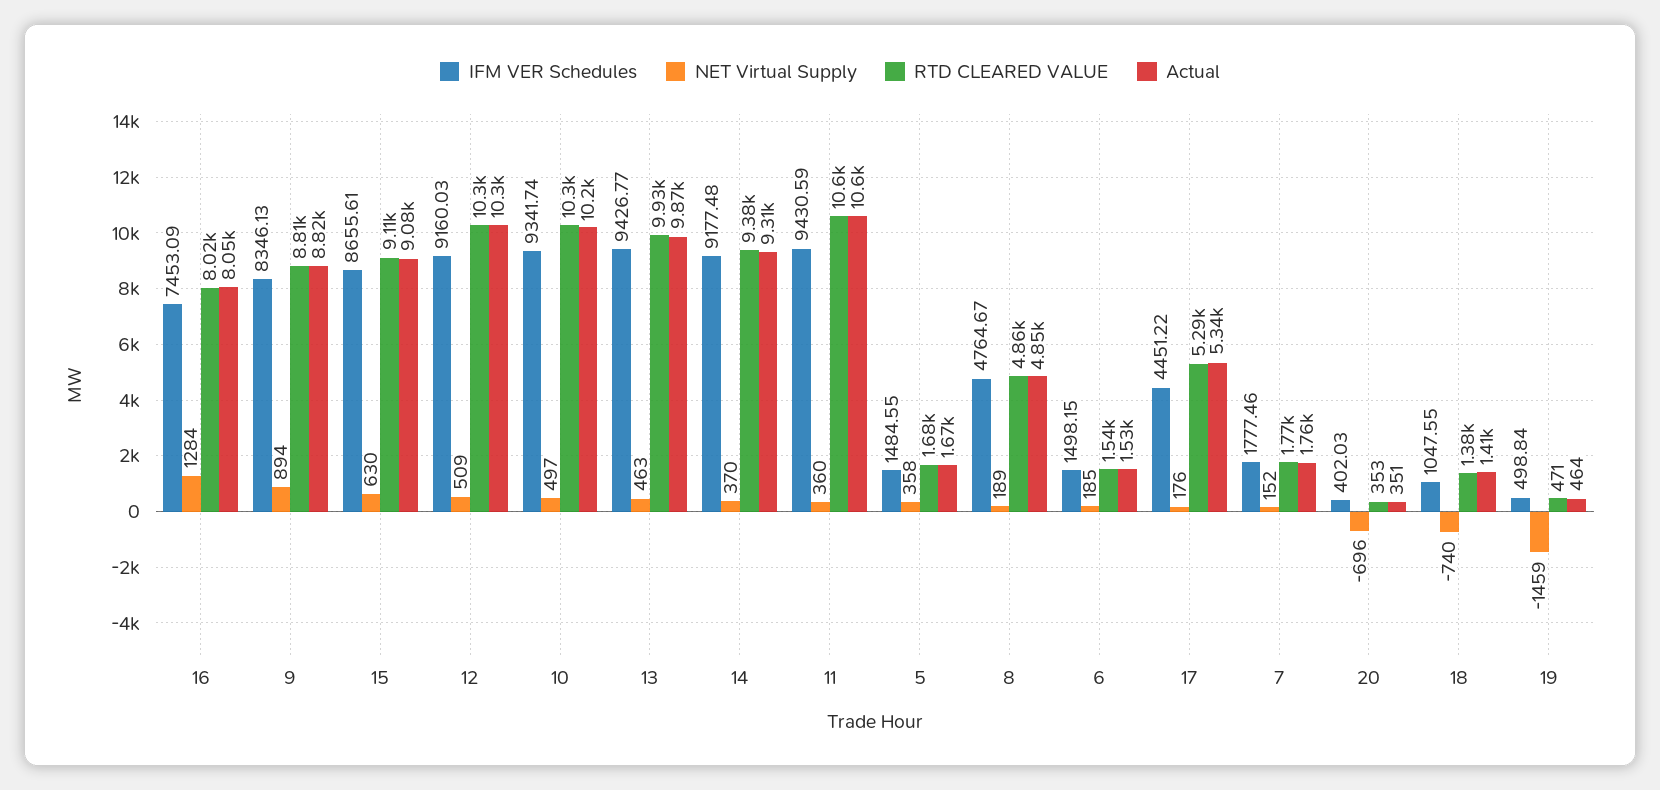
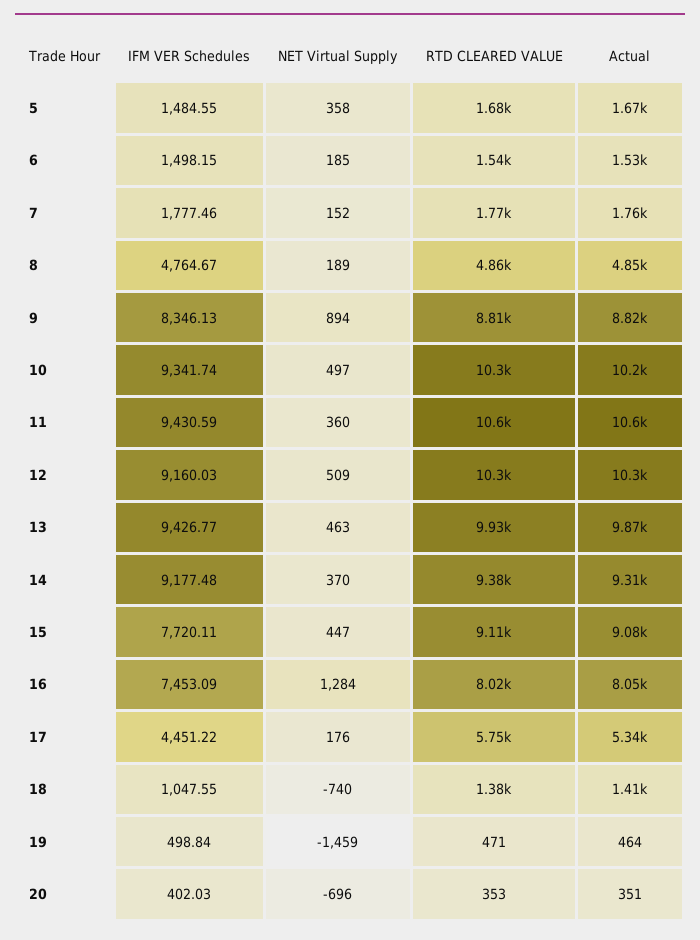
  {
    "IFM VER Schedules": {
      "16": 7453.09,
      "9": 8346.13,
-     "15": 8655.61,
+     "15": 7720.11,
      "12": 9160.03,
      "10": 9341.74,
      "13": 9426.77,
      "14": 9177.48,
      "11": 9430.59,
      "5": 1484.55,
      "8": 4764.67,
      "6": 1498.15,
      "17": 4451.22,
      "7": 1777.46,
      "20": 402.03,
      "18": 1047.55,
      "19": 498.84
    },
    "NET Virtual Supply": {
      "16": 1284,
      "9": 894,
-     "15": 630,
+     "15": 447,
      "12": 509,
      "10": 497,
      "13": 463,
      "14": 370,
      "11": 360,
      "5": 358,
      "8": 189,
      "6": 185,
      "17": 176,
      "7": 152,
      "20": -696,
      "18": -740,
      "19": -1459
    },
    "RTD CLEARED VALUE": {
      "16": 8020,
      "9": 8810,
      "15": 9110,
      "12": 10300,
      "10": 10300,
      "13": 9930,
      "14": 9380,
      "11": 10600,
      "5": 1680,
      "8": 4860,
      "6": 1540,
-     "17": 5290,
+     "17": 5750,
      "7": 1770,
      "20": 353,
      "18": 1380,
      "19": 471
    },
    "Actual": {
      "16": 8050,
      "9": 8820,
      "15": 9080,
      "12": 10300,
      "10": 10200,
      "13": 9870,
      "14": 9310,
      "11": 10600,
      "5": 1670,
      "8": 4850,
      "6": 1530,
      "17": 5340,
      "7": 1760,
      "20": 351,
      "18": 1410,
      "19": 464
    }
  }

